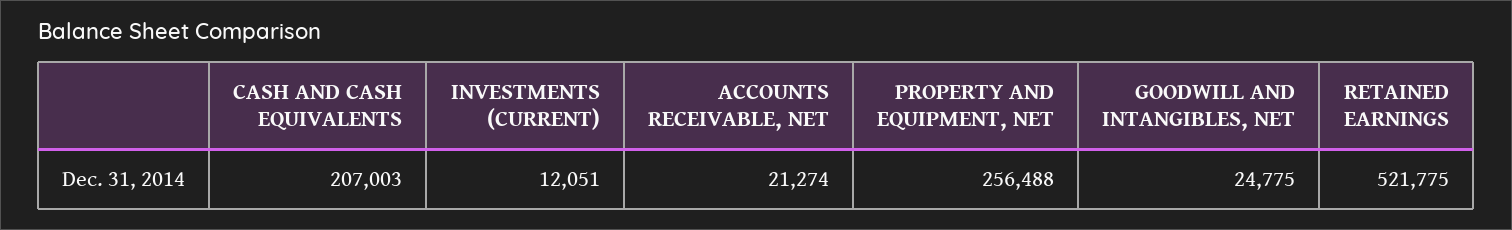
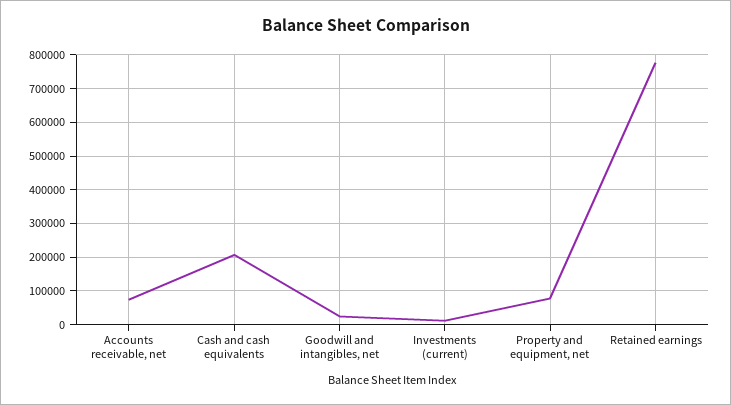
  {
    "CASH AND CASH EQUIVALENTS": 207003,
    "INVESTMENTS (CURRENT)": 12051,
-   "ACCOUNTS RECEIVABLE, NET": 21274,
+   "ACCOUNTS RECEIVABLE, NET": 80000,
-   "PROPERTY AND EQUIPMENT, NET": 256488,
+   "PROPERTY AND EQUIPMENT, NET": 80000,
    "GOODWILL AND INTANGIBLES, NET": 24775,
-   "RETAINED EARNINGS": 521775
+   "RETAINED EARNINGS": 780000
  }

